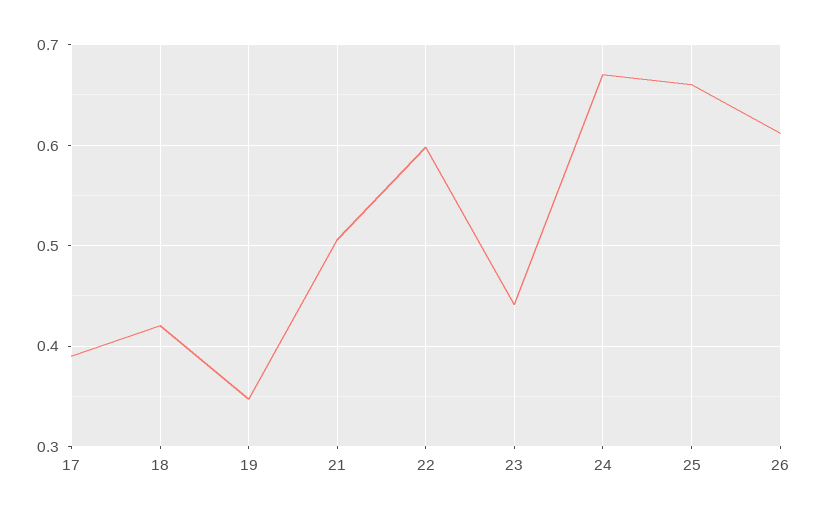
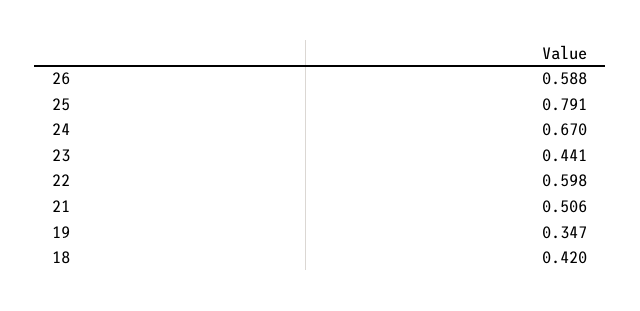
  {
-   "17": 0.39,
    "18": 0.42,
    "19": 0.347,
    "21": 0.506,
    "22": 0.598,
    "23": 0.441,
    "24": 0.67,
-   "25": 0.66,
+   "25": 0.791,
-   "26": 0.61
+   "26": 0.588
  }

